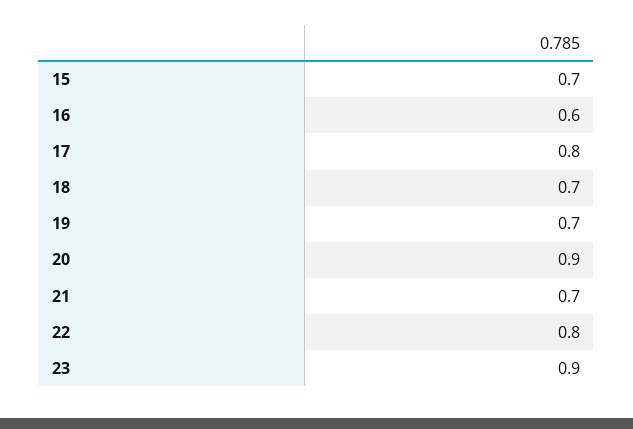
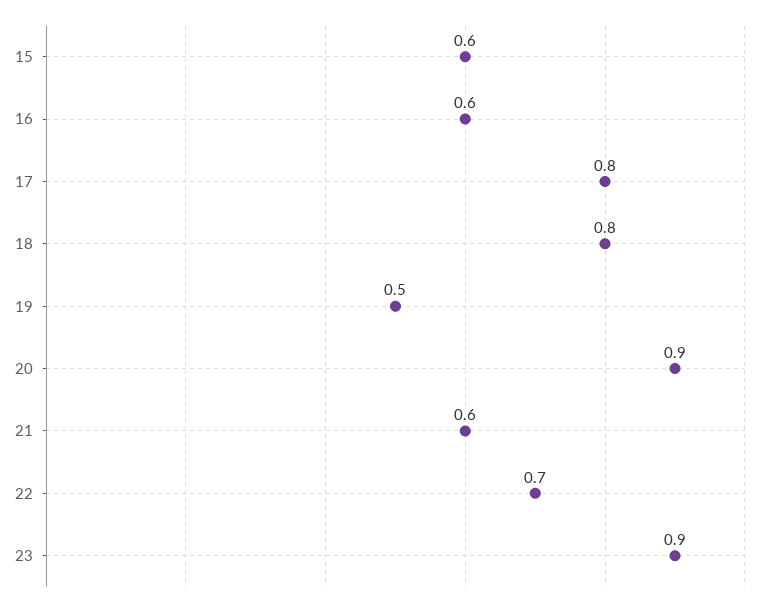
  {
-   "15": 0.7,
+   "15": 0.6,
    "16": 0.6,
    "17": 0.8,
-   "18": 0.7,
+   "18": 0.8,
-   "19": 0.7,
+   "19": 0.5,
    "20": 0.9,
-   "21": 0.7,
+   "21": 0.6,
-   "22": 0.8,
+   "22": 0.7,
    "23": 0.9
  }

